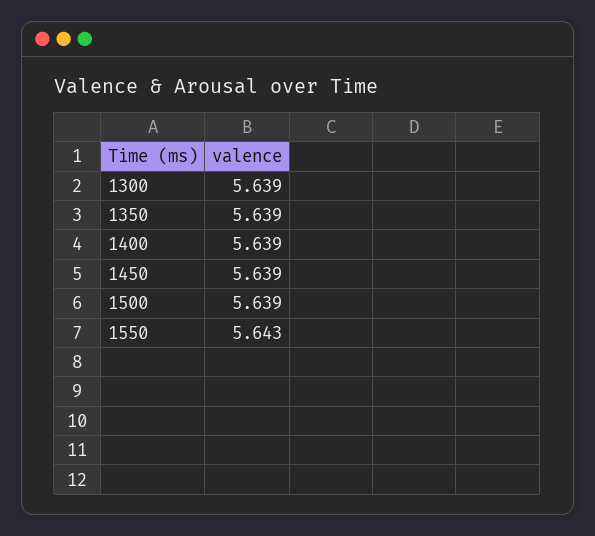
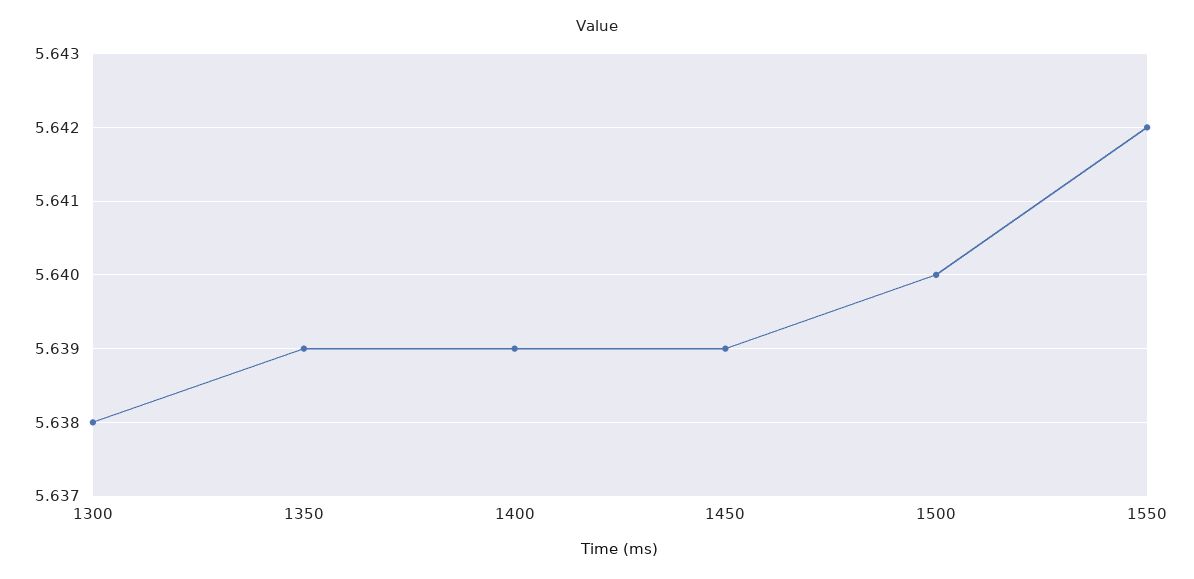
  {
-   "1300": 5.639,
+   "1300": 5.638,
    "1350": 5.639,
    "1400": 5.639,
    "1450": 5.639,
-   "1500": 5.639,
+   "1500": 5.64,
-   "1550": 5.643
+   "1550": 5.642
  }

